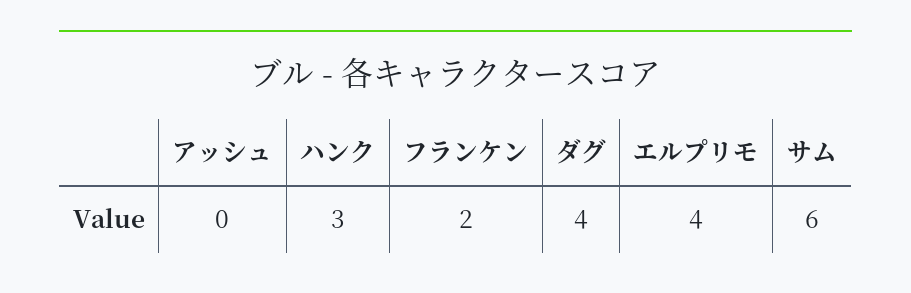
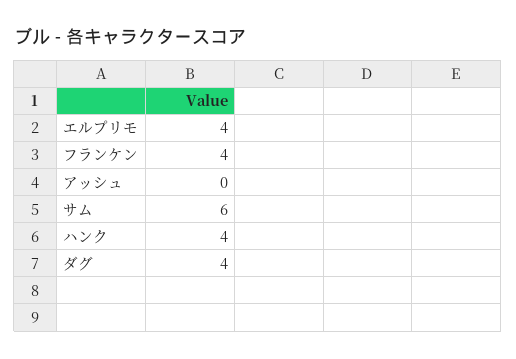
  {
    "アッシュ": 0,
-   "ハンク": 3,
+   "ハンク": 4,
-   "フランケン": 2,
+   "フランケン": 4,
    "ダグ": 4,
    "エルプリモ": 4,
    "サム": 6
  }

